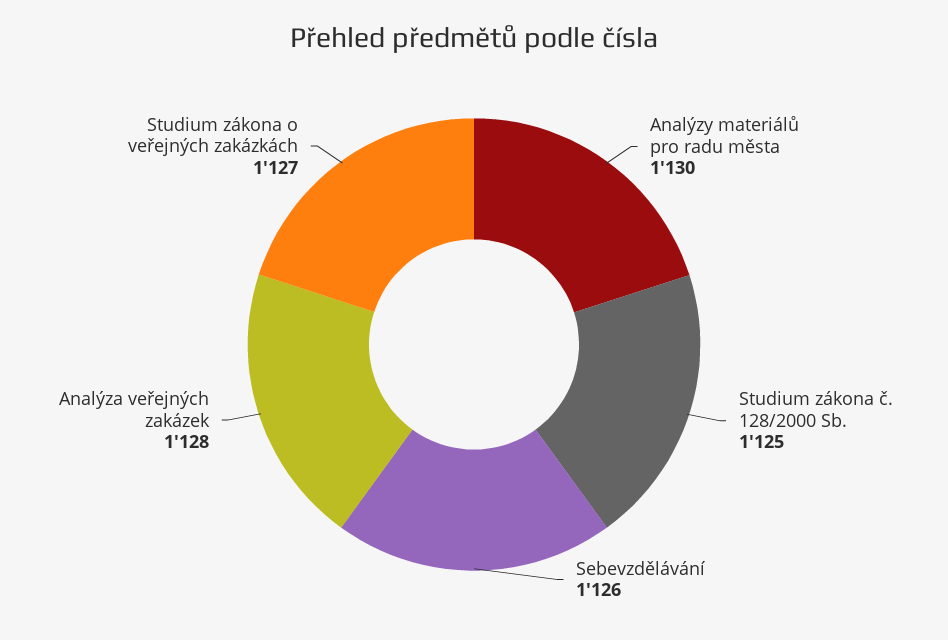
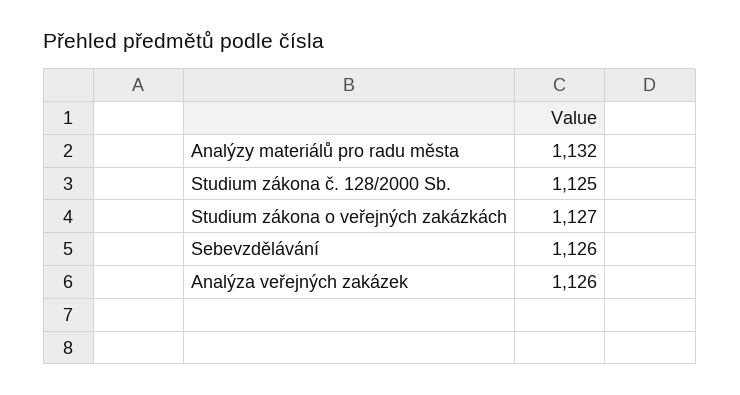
  {
-   "Analýzy materiálů pro radu města": 1130,
+   "Analýzy materiálů pro radu města": 1132,
    "Studium zákona č. 128/2000 Sb.": 1125,
    "Sebevzdělávání": 1126,
-   "Analýza veřejných zakázek": 1128,
+   "Analýza veřejných zakázek": 1126,
    "Studium zákona o veřejných zakázkách": 1127
  }

